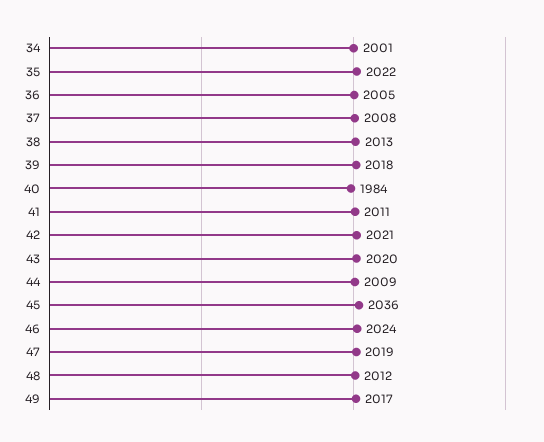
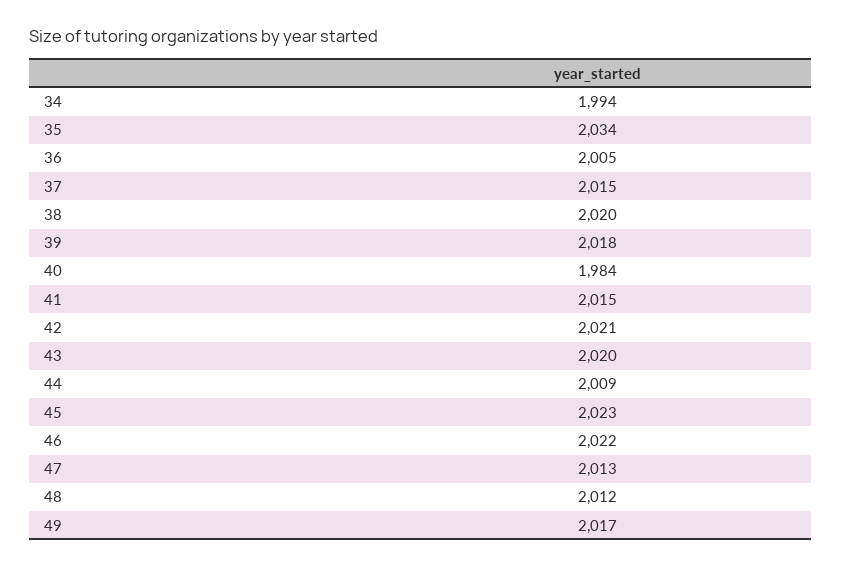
  {
-   "34": 2001,
+   "34": 1994,
-   "35": 2022,
+   "35": 2034,
    "36": 2005,
-   "37": 2008,
+   "37": 2015,
-   "38": 2013,
+   "38": 2020,
    "39": 2018,
    "40": 1984,
-   "41": 2011,
+   "41": 2015,
    "42": 2021,
    "43": 2020,
    "44": 2009,
-   "45": 2036,
+   "45": 2023,
-   "46": 2024,
+   "46": 2022,
-   "47": 2019,
+   "47": 2013,
    "48": 2012,
    "49": 2017
  }

